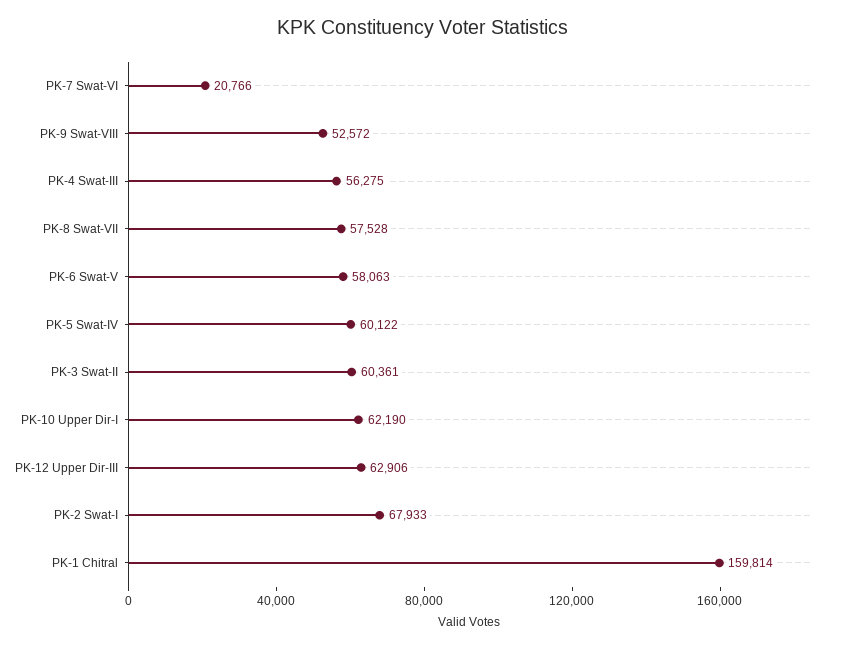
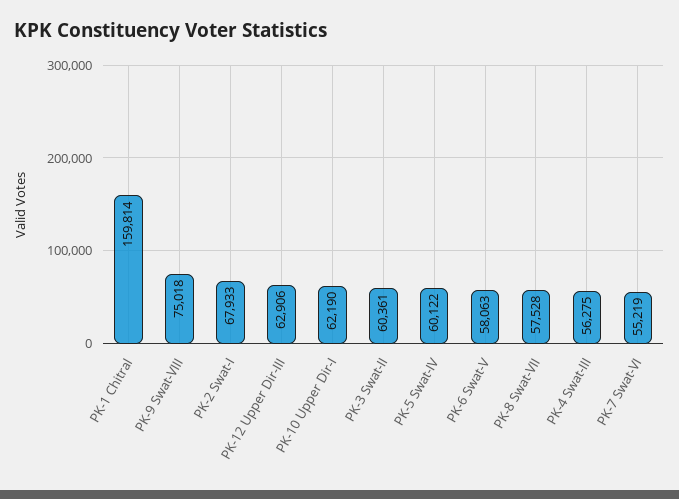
  {
-   "PK-7 Swat-VI": 20766,
+   "PK-7 Swat-VI": 55219,
-   "PK-9 Swat-VIII": 52572,
+   "PK-9 Swat-VIII": 75018,
    "PK-4 Swat-III": 56275,
    "PK-8 Swat-VII": 57528,
    "PK-6 Swat-V": 58063,
    "PK-5 Swat-IV": 60122,
    "PK-3 Swat-II": 60361,
    "PK-10 Upper Dir-I": 62190,
    "PK-12 Upper Dir-III": 62906,
    "PK-2 Swat-I": 67933,
    "PK-1 Chitral": 159814
  }

